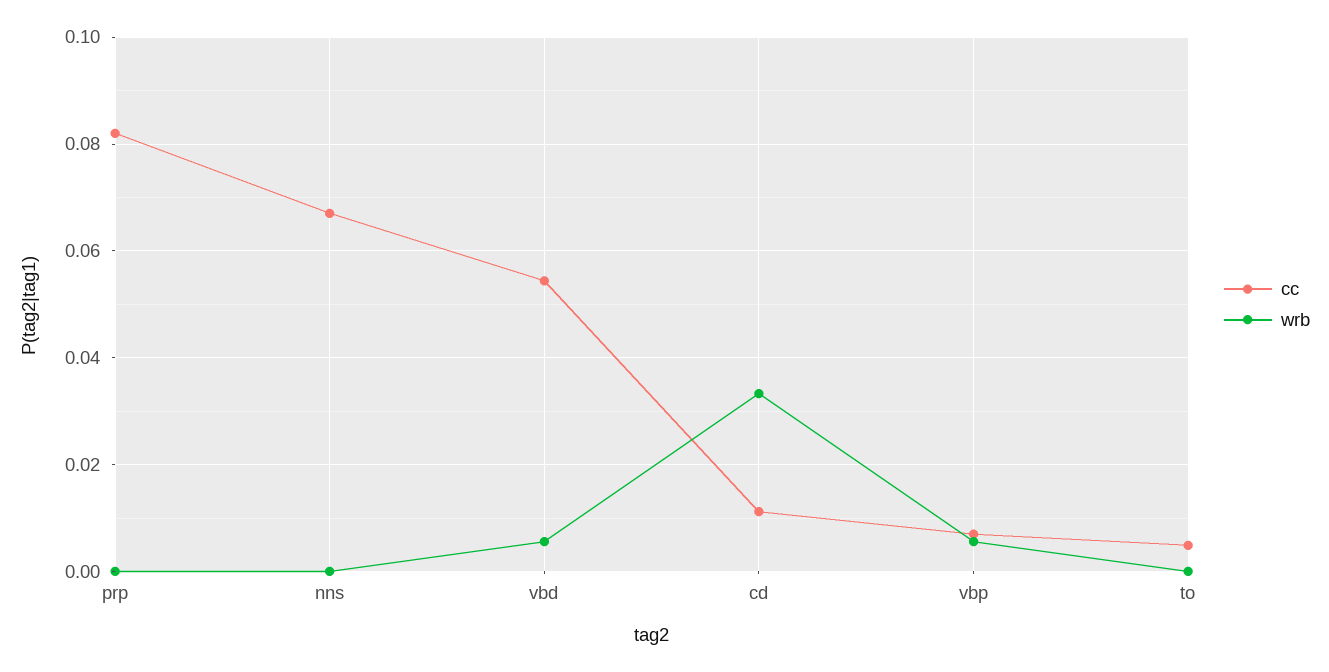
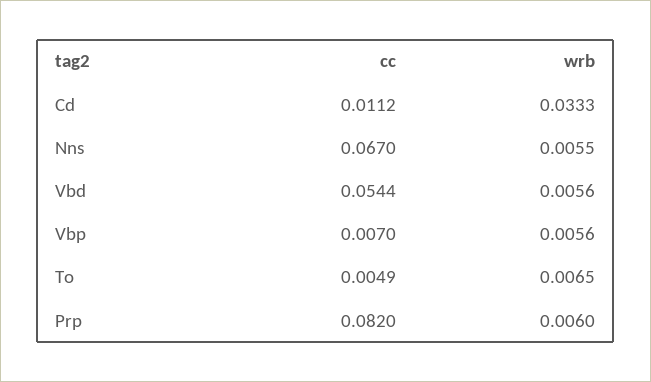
  {
    "cc": {
      "prp": 0.082,
      "nns": 0.067,
      "vbd": 0.0544,
      "cd": 0.0112,
      "vbp": 0.007,
      "to": 0.0049
    },
    "wrb": {
-     "prp": 0,
+     "prp": 0.006,
-     "nns": 0,
+     "nns": 0.0055,
      "vbd": 0.0056,
      "cd": 0.0333,
      "vbp": 0.0056,
-     "to": 0
+     "to": 0.0065
    }
  }

